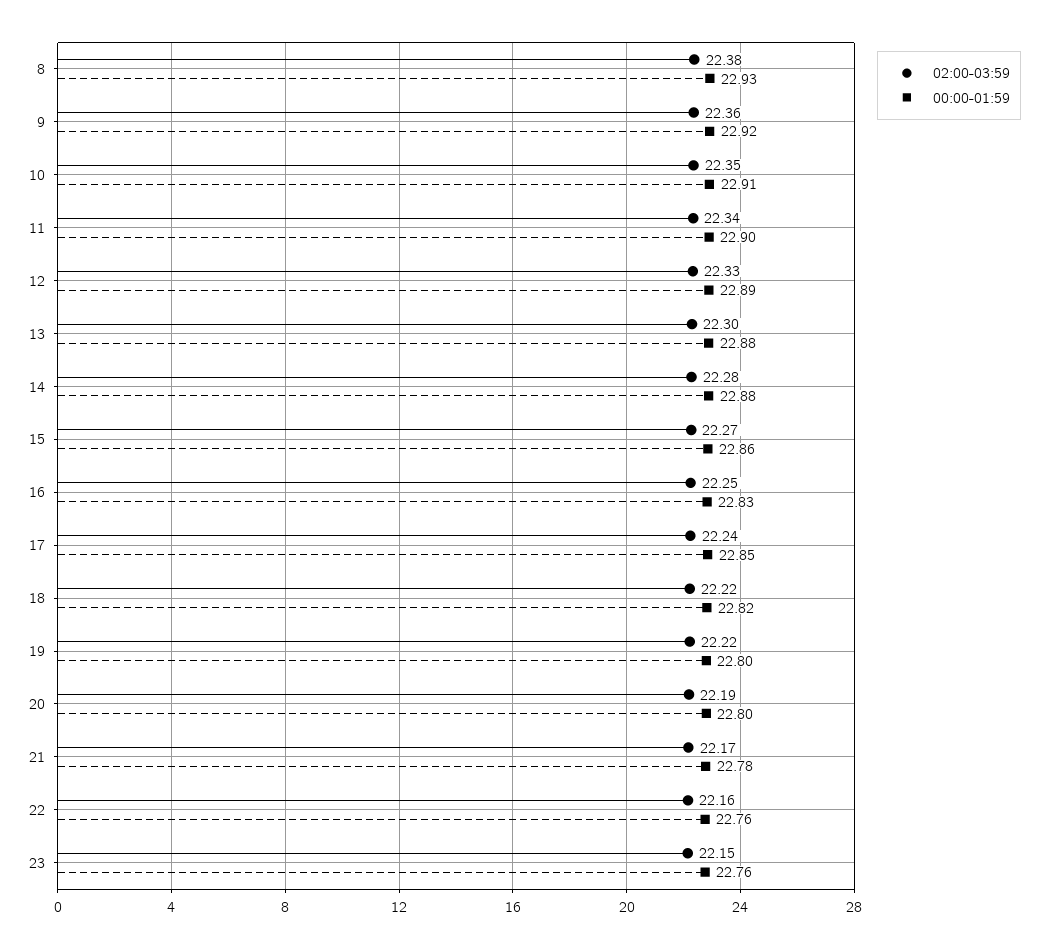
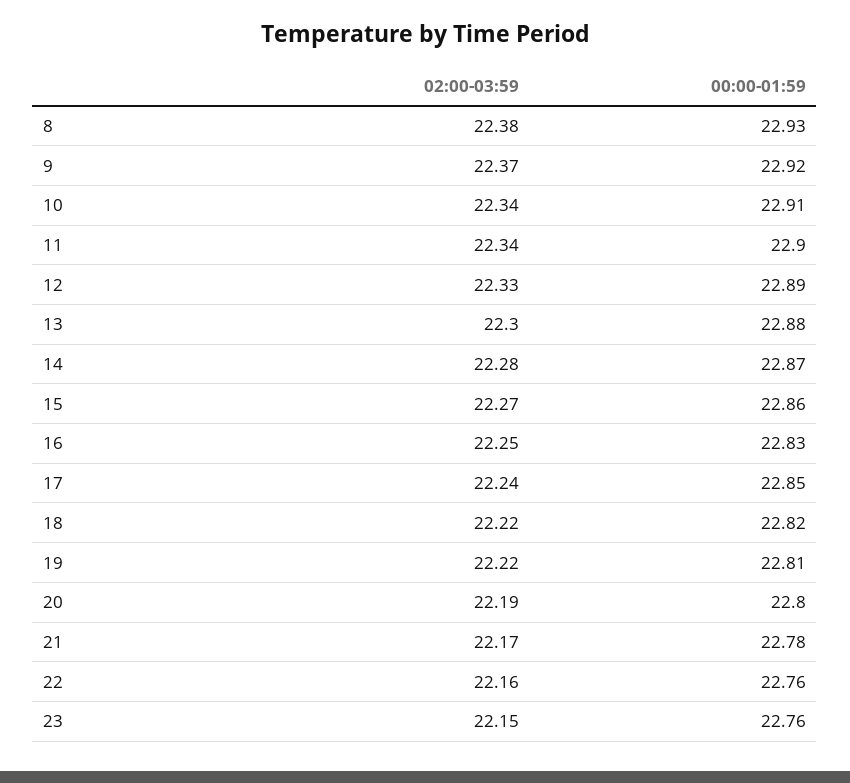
  {
    "02:00-03:59": {
      "8": 22.38,
-     "9": 22.36,
+     "9": 22.37,
-     "10": 22.35,
+     "10": 22.34,
      "11": 22.34,
      "12": 22.33,
      "13": 22.3,
      "14": 22.28,
      "15": 22.27,
      "16": 22.25,
      "17": 22.24,
      "18": 22.22,
      "19": 22.22,
      "20": 22.19,
      "21": 22.17,
      "22": 22.16,
      "23": 22.15
    },
    "00:00-01:59": {
      "8": 22.93,
      "9": 22.92,
      "10": 22.91,
      "11": 22.9,
      "12": 22.89,
      "13": 22.88,
-     "14": 22.88,
+     "14": 22.87,
      "15": 22.86,
      "16": 22.83,
      "17": 22.85,
      "18": 22.82,
-     "19": 22.8,
+     "19": 22.81,
      "20": 22.8,
      "21": 22.78,
      "22": 22.76,
      "23": 22.76
    }
  }

